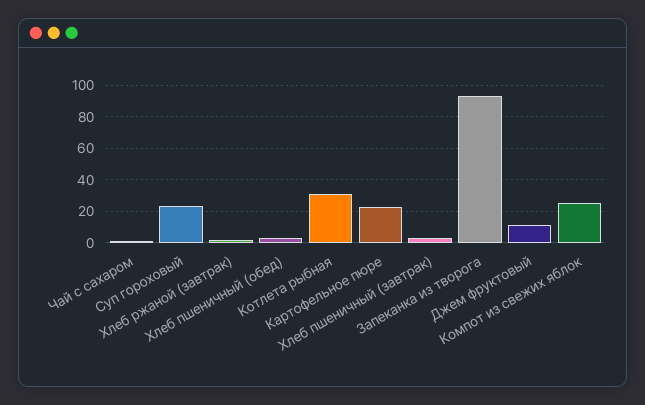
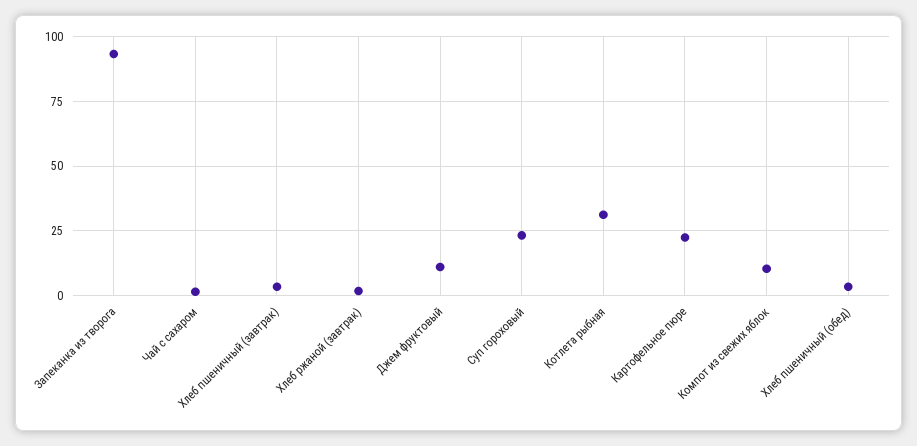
  {
    "Чай с сахаром": 2.5,
    "Суп гороховый": 22.5,
    "Хлеб ржаной (завтрак)": 2.5,
    "Хлеб пшеничный (обед)": 2.5,
    "Котлета рыбная": 30,
    "Картофельное пюре": 22.5,
    "Хлеб пшеничный (завтрак)": 2.5,
    "Запеканка из творога": 92.5,
    "Джем фруктовый": 10,
-   "Компот из свежих яблок": 25
+   "Компот из свежих яблок": 10
  }

